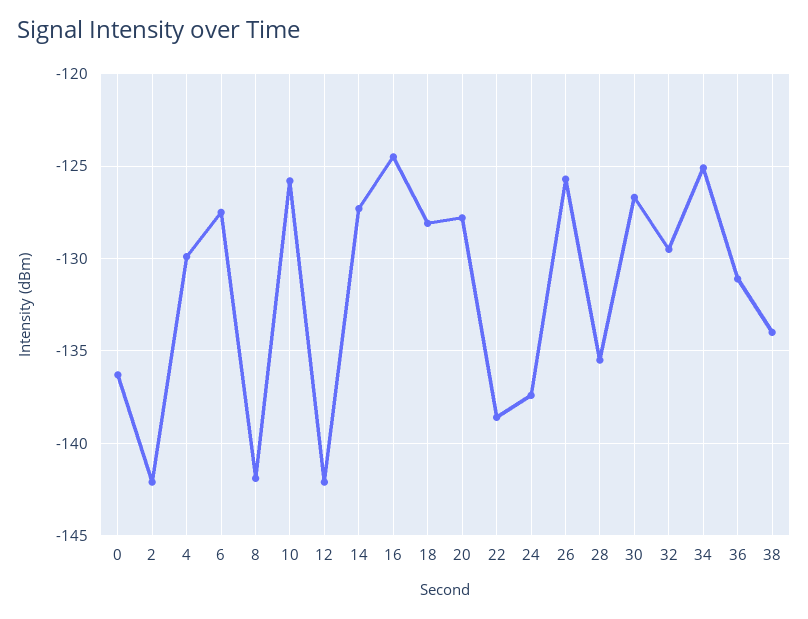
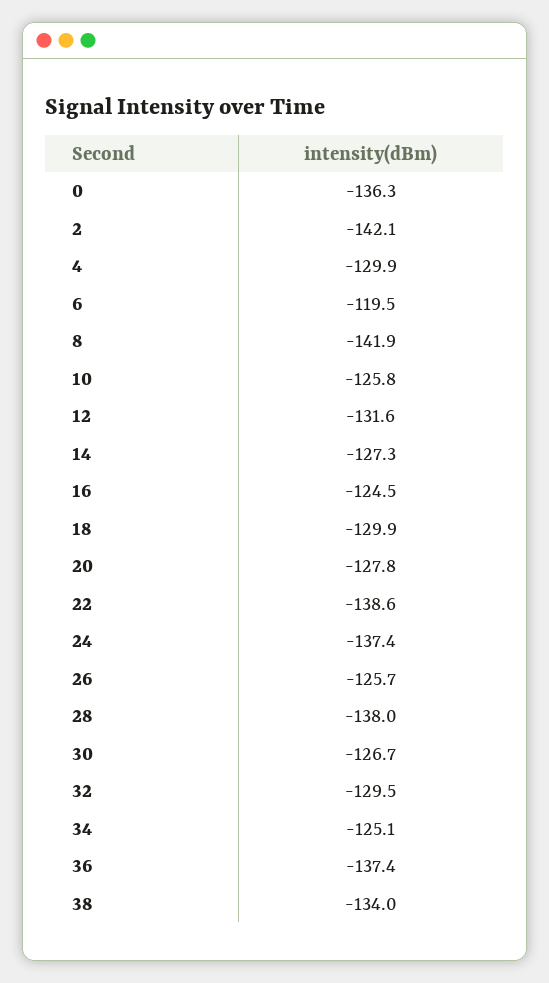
  {
    "0": -136.3,
    "2": -142.1,
    "4": -129.9,
-   "6": -127.5,
+   "6": -119.5,
    "8": -141.9,
    "10": -125.8,
-   "12": -142,
+   "12": -131.6,
    "14": -127.3,
    "16": -124.5,
-   "18": -128,
+   "18": -129.9,
    "20": -127.8,
    "22": -138.6,
    "24": -137.4,
    "26": -125.7,
-   "28": -135.5,
+   "28": -138,
    "30": -126.7,
    "32": -129.5,
    "34": -125.1,
-   "36": -131,
+   "36": -137.4,
    "38": -134
  }

